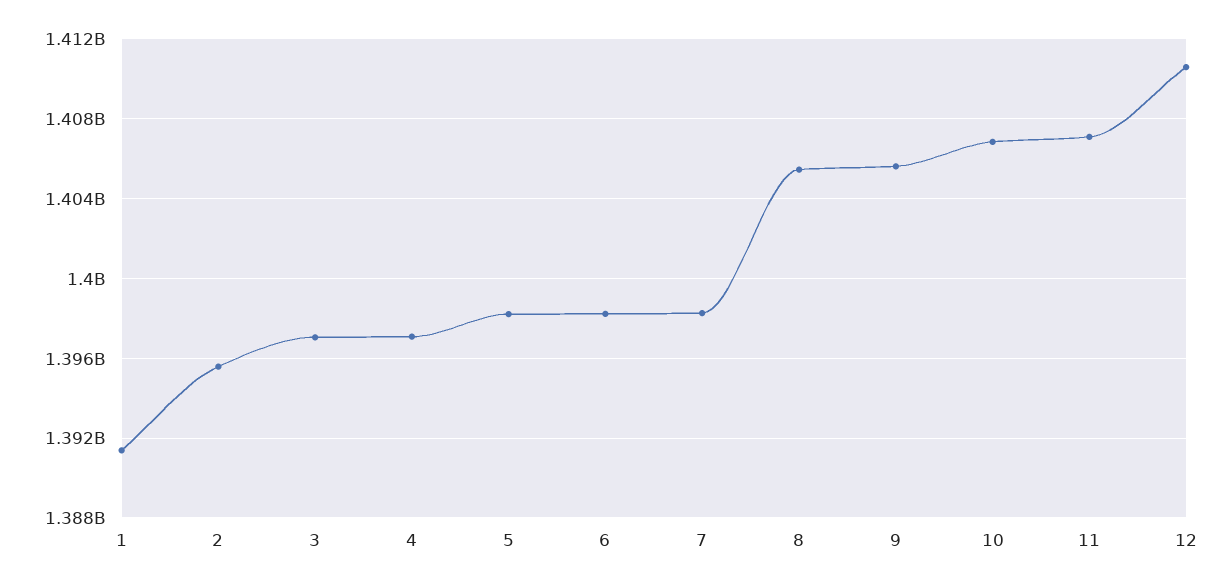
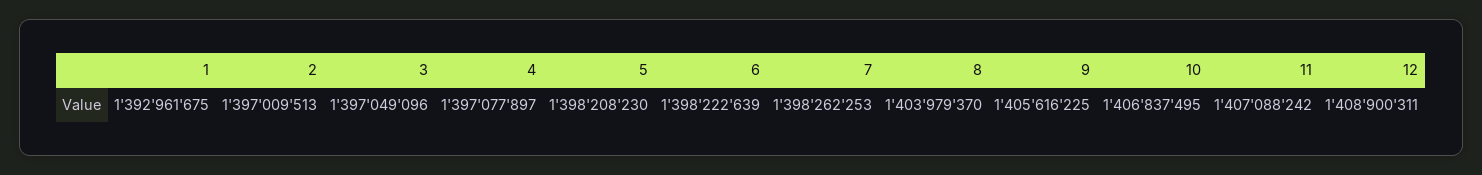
  {
-   "1": 1391500000,
+   "1": 1392961675,
-   "2": 1395500000,
+   "2": 1397009513,
    "3": 1397049096,
    "4": 1397077897,
    "5": 1398208230,
    "6": 1398222639,
    "7": 1398262253,
-   "8": 1405500000,
+   "8": 1403979370,
    "9": 1405616225,
    "10": 1406837495,
    "11": 1407088242,
-   "12": 1410500000
+   "12": 1408900311
  }

